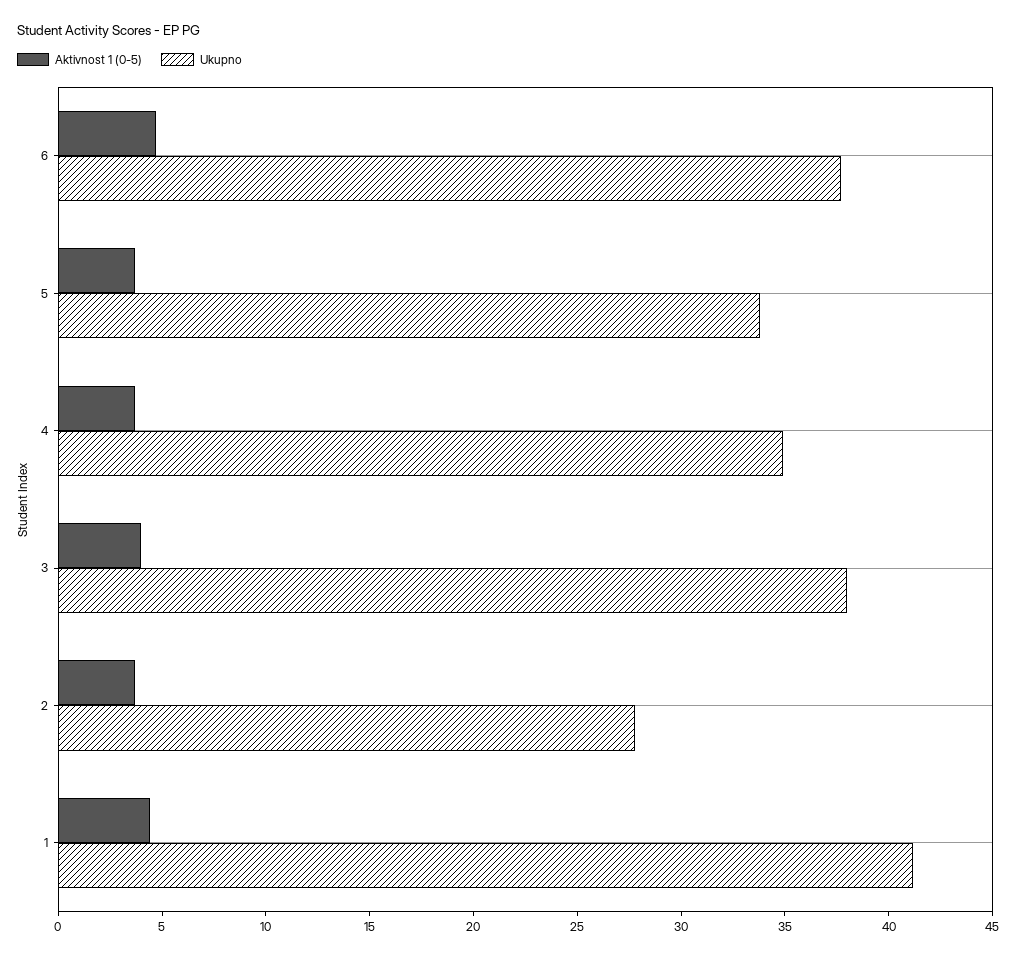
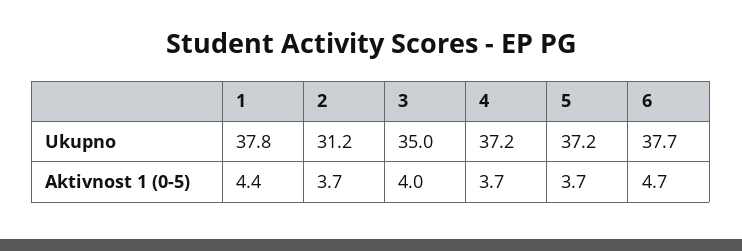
  {
    "Aktivnost 1 (0-5)": {
      "6": 4.7,
      "5": 3.7,
      "4": 3.7,
      "3": 4,
      "2": 3.7,
      "1": 4.4
    },
    "Ukupno": {
      "6": 37.7,
-     "5": 34,
+     "5": 37.2,
-     "4": 35,
+     "4": 37.2,
-     "3": 38,
+     "3": 35,
-     "2": 28,
+     "2": 31.2,
-     "1": 41
+     "1": 37.8
    }
  }

